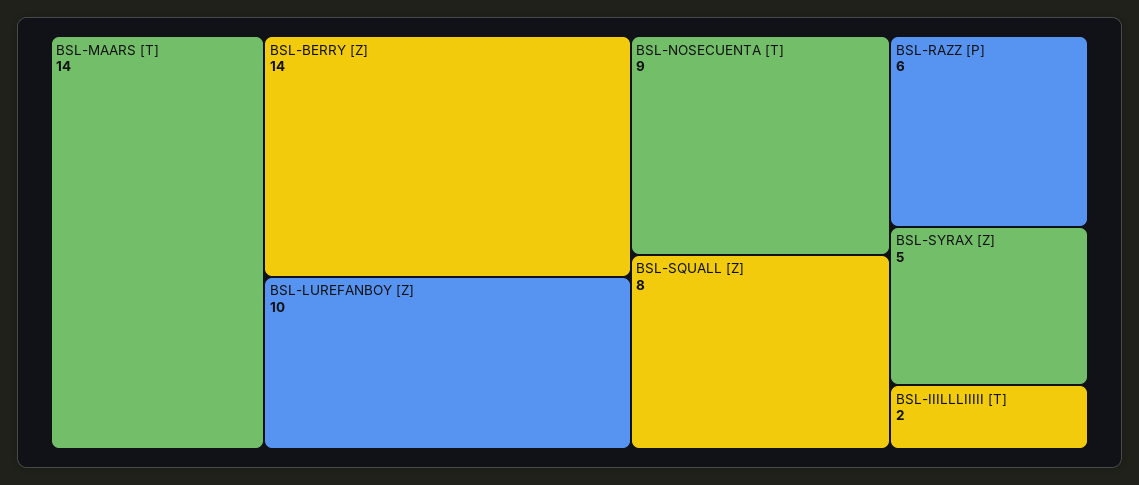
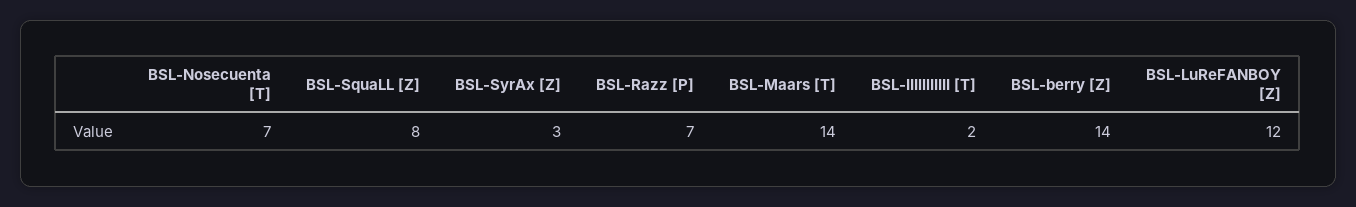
  {
    "BSL-MAARS [T]": 14,
    "BSL-BERRY [Z]": 14,
-   "BSL-LUREFANBOY [Z]": 10,
+   "BSL-LUREFANBOY [Z]": 12,
-   "BSL-NOSECUENTA [T]": 9,
+   "BSL-NOSECUENTA [T]": 7,
    "BSL-SQUALL [Z]": 8,
-   "BSL-RAZZ [P]": 6,
+   "BSL-RAZZ [P]": 7,
-   "BSL-SYRAX [Z]": 5,
+   "BSL-SYRAX [Z]": 3,
    "BSL-IIILLLIIIII [T]": 2
  }

